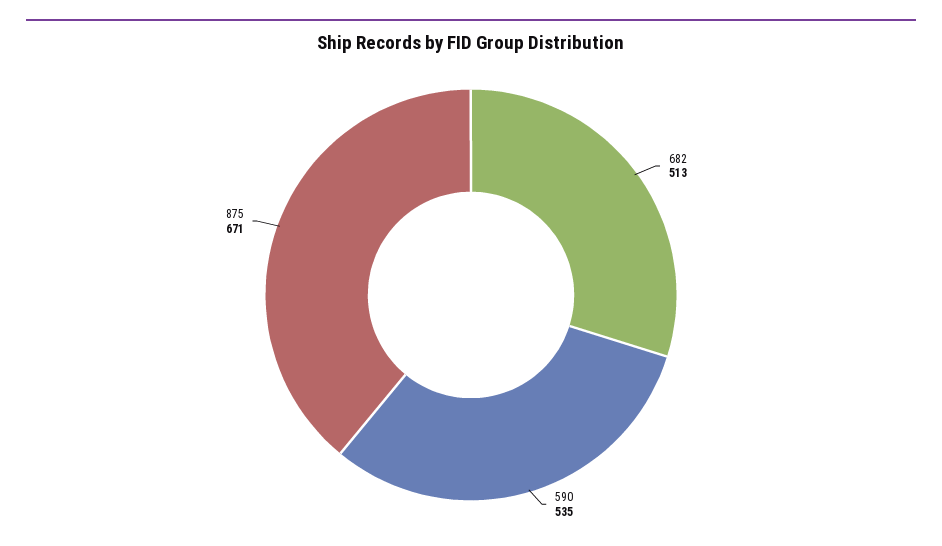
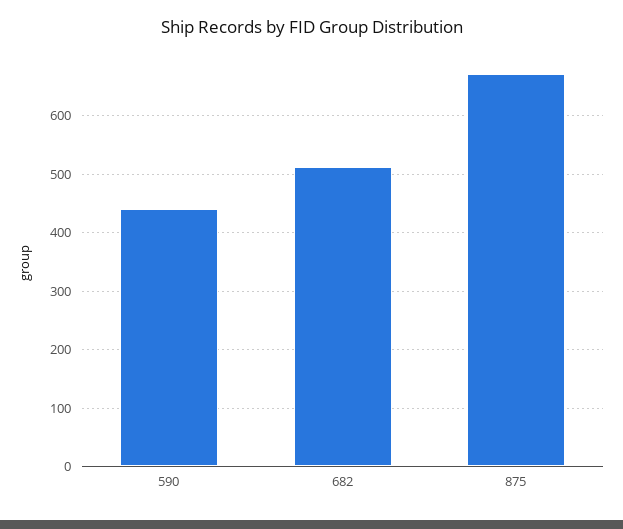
  {
    "682": 513,
-   "590": 535,
+   "590": 440,
    "875": 671
  }

